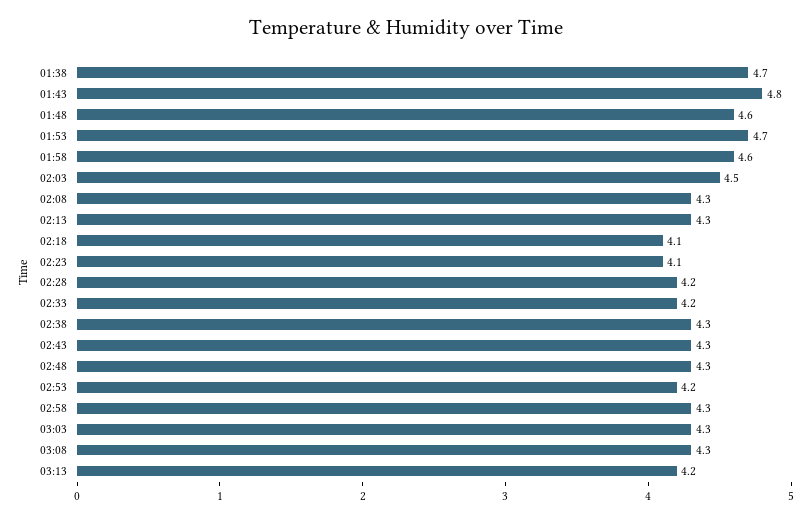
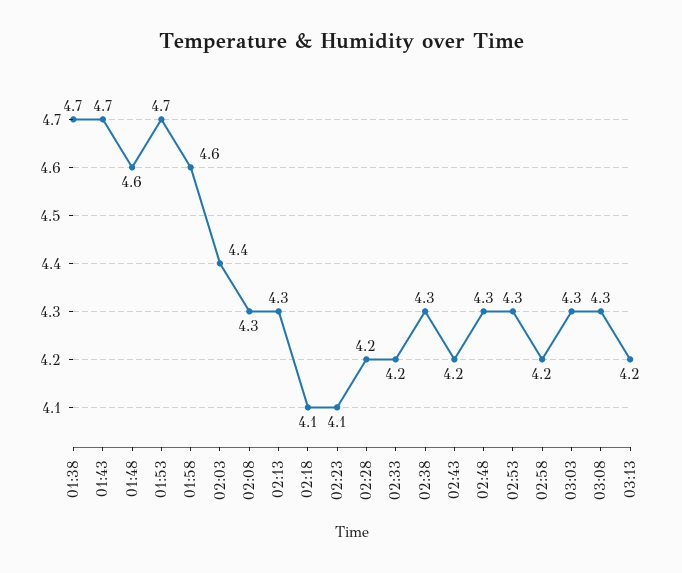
  {
    "01:38": 4.7,
-   "01:43": 4.8,
+   "01:43": 4.7,
    "01:48": 4.6,
    "01:53": 4.7,
    "01:58": 4.6,
-   "02:03": 4.5,
+   "02:03": 4.4,
    "02:08": 4.3,
    "02:13": 4.3,
    "02:18": 4.1,
    "02:23": 4.1,
    "02:28": 4.2,
    "02:33": 4.2,
    "02:38": 4.3,
-   "02:43": 4.3,
+   "02:43": 4.2,
    "02:48": 4.3,
-   "02:53": 4.2,
+   "02:53": 4.3,
-   "02:58": 4.3,
+   "02:58": 4.2,
    "03:03": 4.3,
    "03:08": 4.3,
    "03:13": 4.2
  }

